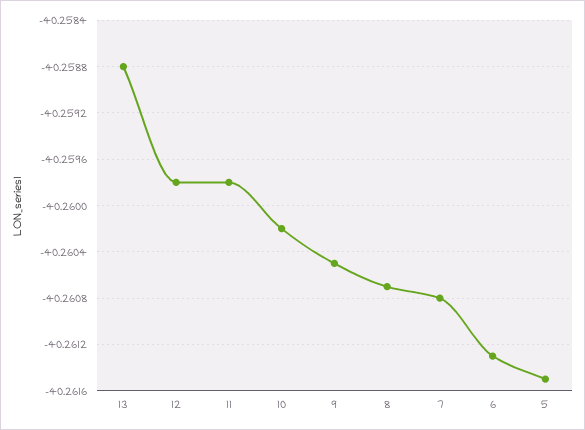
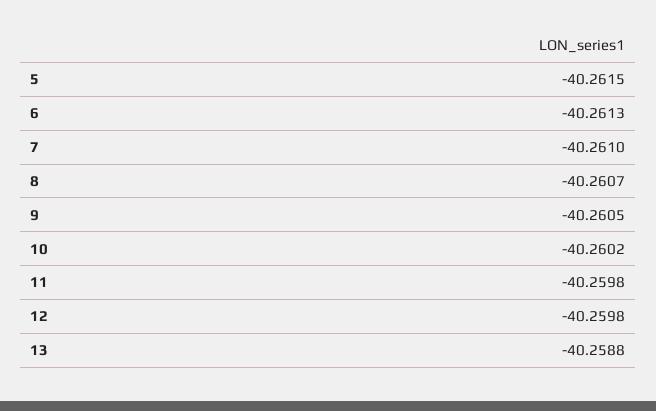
  {
    "13": -40.2588,
    "12": -40.2598,
    "11": -40.2598,
    "10": -40.2602,
    "9": -40.2605,
    "8": -40.2607,
-   "7": -40.2608,
+   "7": -40.261,
    "6": -40.2613,
    "5": -40.2615
  }

